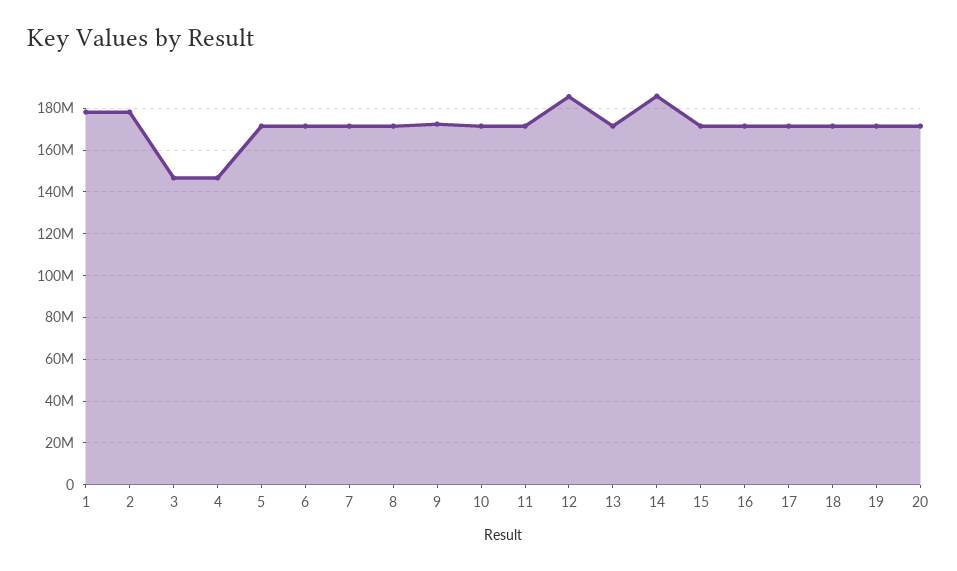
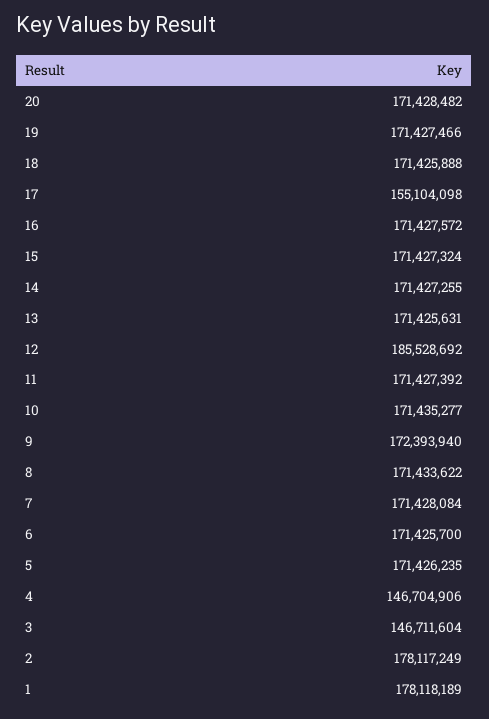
  {
    "1": 178118189,
    "2": 178117249,
    "3": 146711604,
    "4": 146704906,
    "5": 171426235,
    "6": 171425700,
    "7": 171428084,
    "8": 171433622,
    "9": 172393940,
    "10": 171435277,
    "11": 171427392,
    "12": 185528692,
    "13": 171425631,
-   "14": 185000000,
+   "14": 171427255,
    "15": 171427324,
    "16": 171427572,
-   "17": 170000000,
+   "17": 155104098,
    "18": 171425888,
    "19": 171427466,
    "20": 171428482
  }

